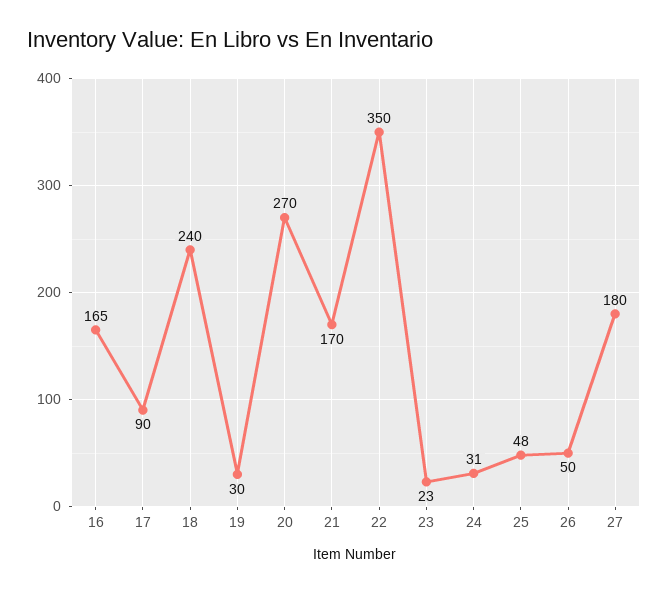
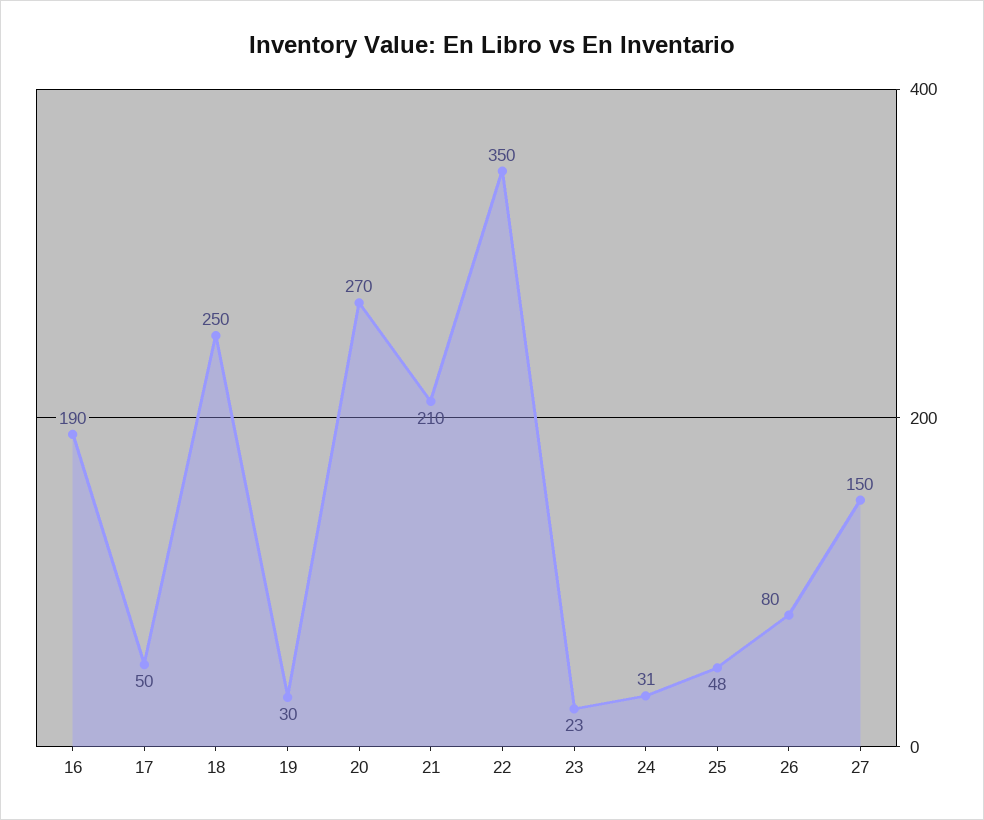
  {
-   "16": 165,
+   "16": 190,
-   "17": 90,
+   "17": 50,
-   "18": 240,
+   "18": 250,
    "19": 30,
    "20": 270,
-   "21": 170,
+   "21": 210,
    "22": 350,
    "23": 23,
    "24": 31,
    "25": 48,
-   "26": 50,
+   "26": 80,
-   "27": 180
+   "27": 150
  }

